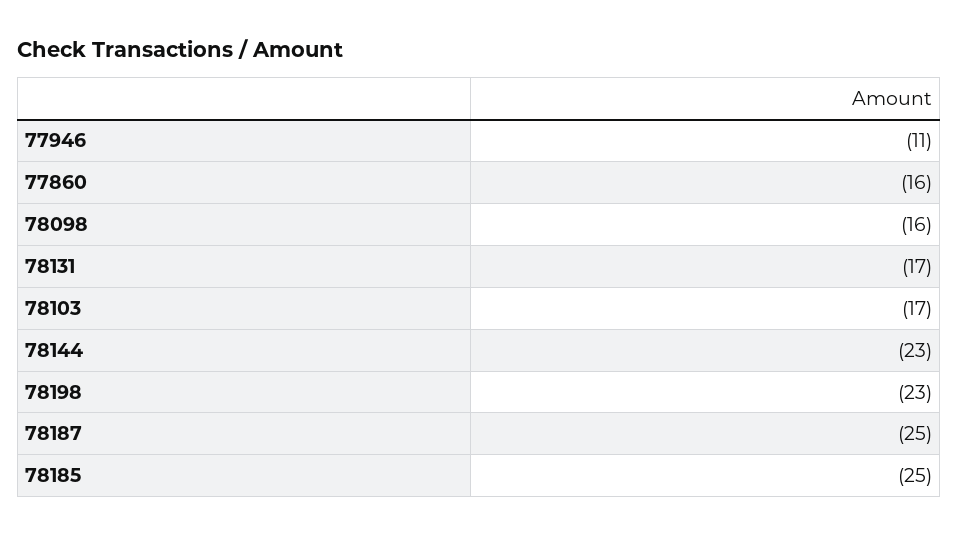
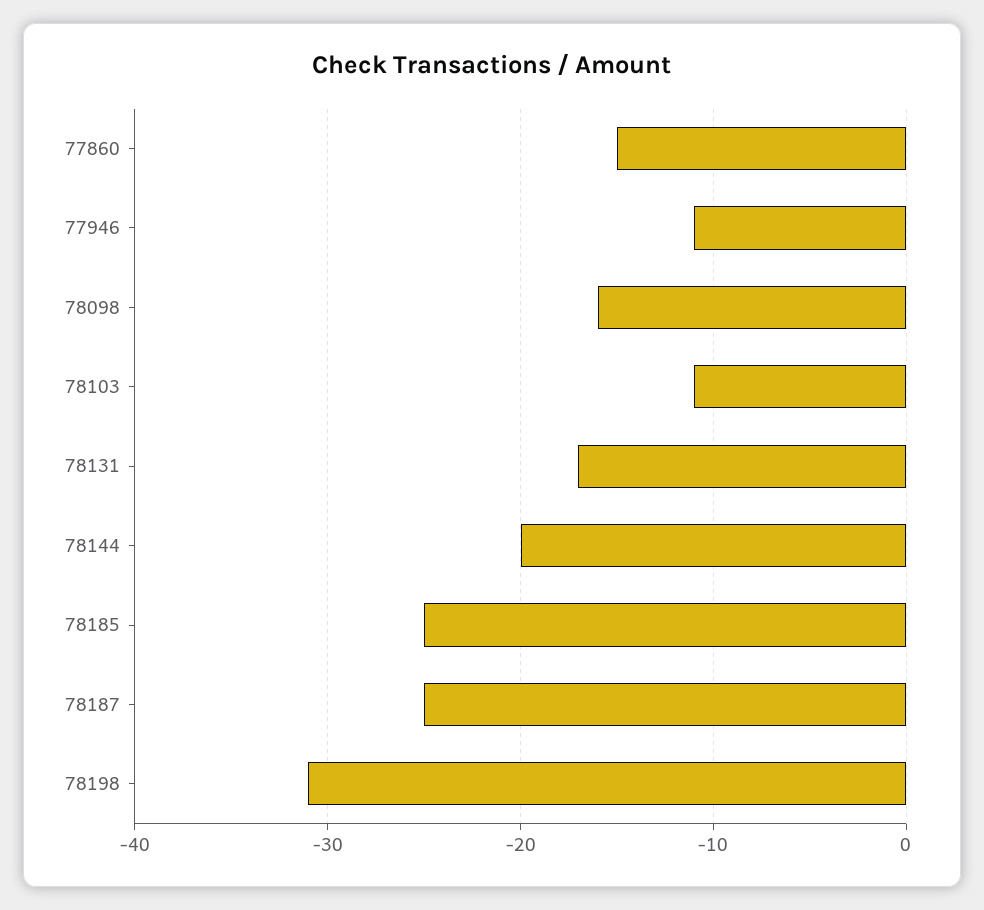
  {
    "77946": -11,
-   "77860": -16,
+   "77860": -15,
    "78098": -16,
    "78131": -17,
-   "78103": -17,
+   "78103": -11,
-   "78144": -23,
+   "78144": -20,
-   "78198": -23,
+   "78198": -31,
    "78187": -25,
    "78185": -25
  }

